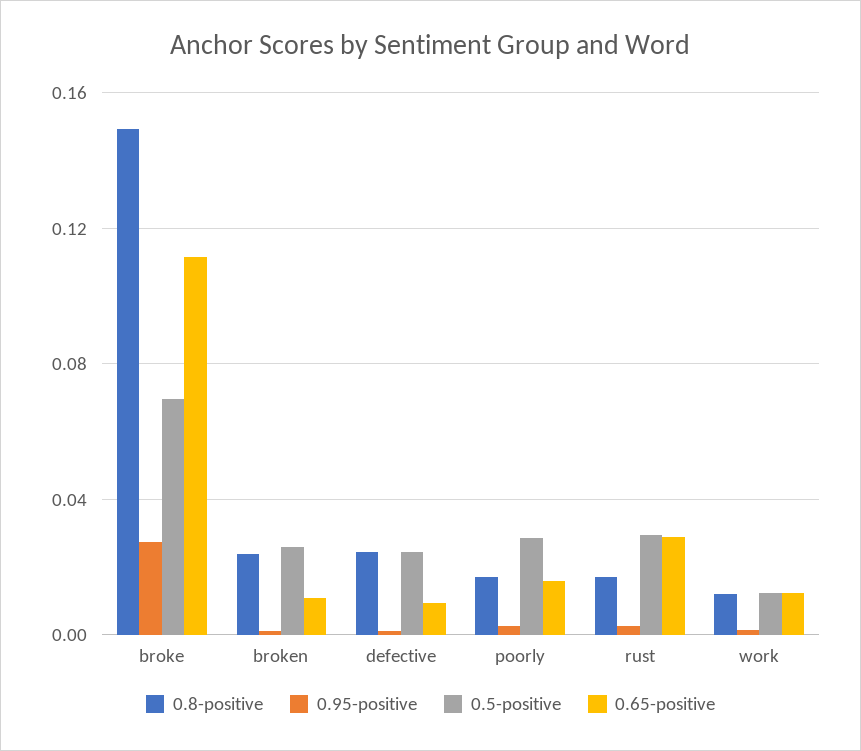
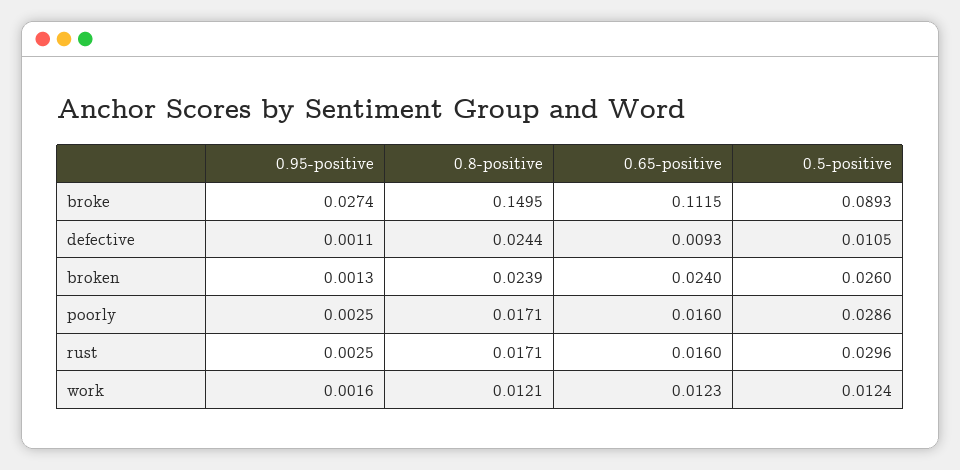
  {
    "0.8-positive": {
      "broke": 0.1495,
      "broken": 0.0239,
      "defective": 0.0244,
      "poorly": 0.0171,
      "rust": 0.0171,
      "work": 0.0121
    },
    "0.95-positive": {
      "broke": 0.0274,
      "broken": 0.0013,
      "defective": 0.0011,
      "poorly": 0.0025,
      "rust": 0.0025,
      "work": 0.0016
    },
    "0.5-positive": {
-     "broke": 0.07,
+     "broke": 0.0893,
      "broken": 0.026,
-     "defective": 0.025,
+     "defective": 0.0105,
      "poorly": 0.0286,
      "rust": 0.0296,
      "work": 0.0124
    },
    "0.65-positive": {
      "broke": 0.1115,
-     "broken": 0.01,
+     "broken": 0.024,
      "defective": 0.0093,
      "poorly": 0.016,
-     "rust": 0.03,
+     "rust": 0.016,
      "work": 0.0123
    }
  }

